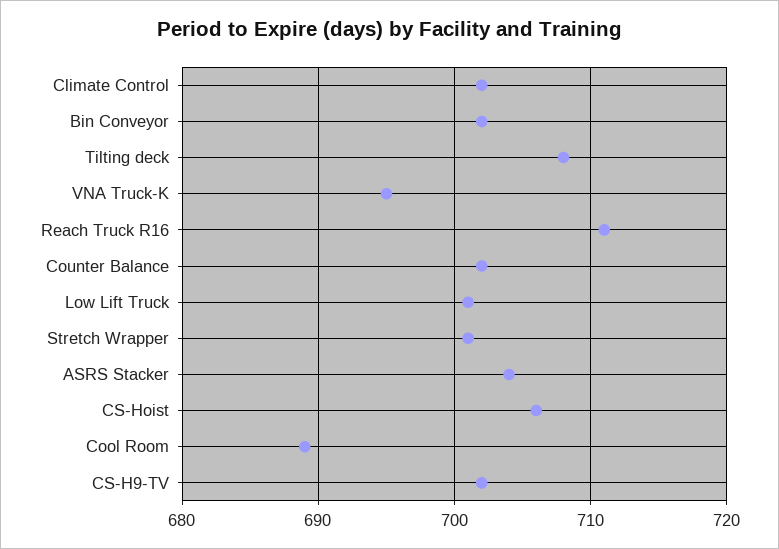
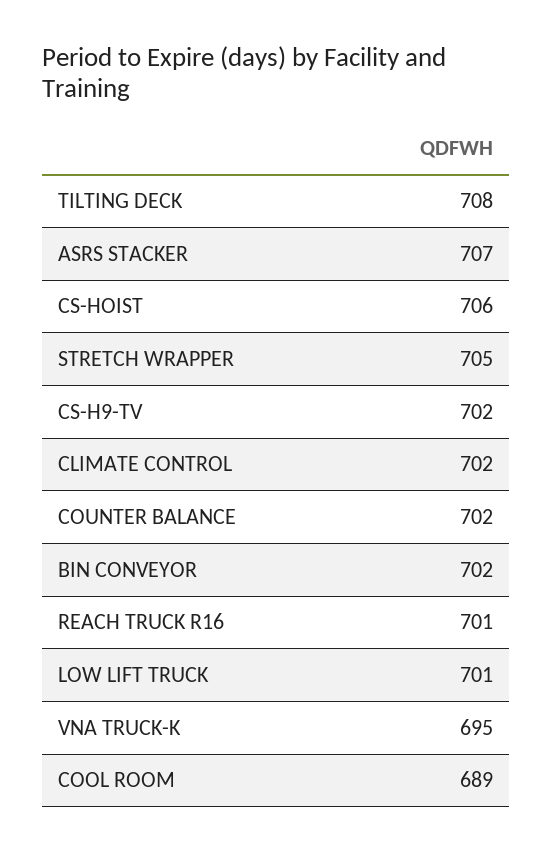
  {
    "Climate Control": 702,
    "Bin Conveyor": 702,
    "Tilting deck": 708,
    "VNA Truck-K": 695,
-   "Reach Truck R16": 711,
+   "Reach Truck R16": 701,
    "Counter Balance": 702,
    "Low Lift Truck": 701,
-   "Stretch Wrapper": 701,
+   "Stretch Wrapper": 705,
-   "ASRS Stacker": 704,
+   "ASRS Stacker": 707,
    "CS-Hoist": 706,
    "Cool Room": 689,
    "CS-H9-TV": 702
  }

